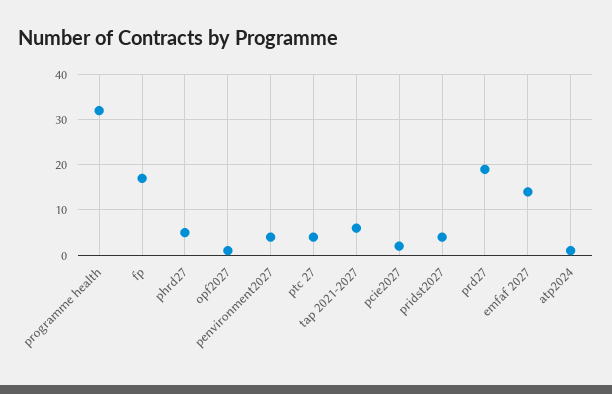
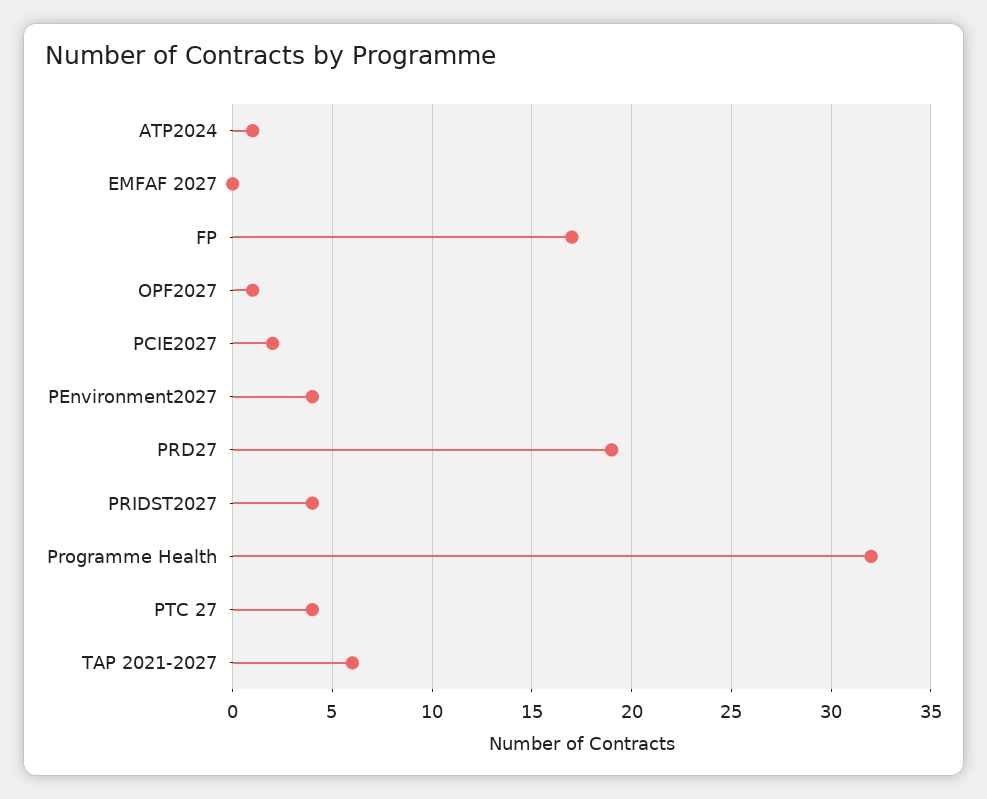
  {
    "programme health": 32,
    "fp": 17,
-   "phrd27": 5,
    "opf2027": 1,
    "penvironment2027": 4,
    "ptc 27": 4,
    "tap 2021-2027": 6,
    "pcie2027": 2,
    "pridst2027": 4,
    "prd27": 19,
-   "emfaf 2027": 15,
+   "emfaf 2027": 0,
    "atp2024": 1
  }

